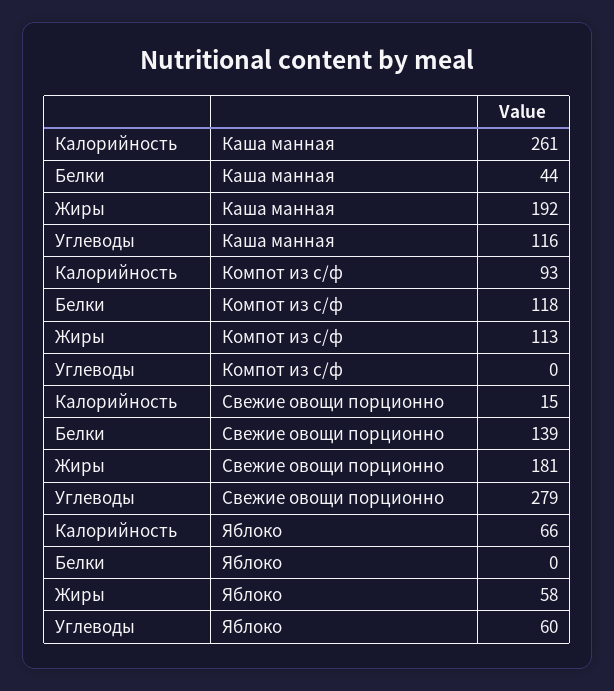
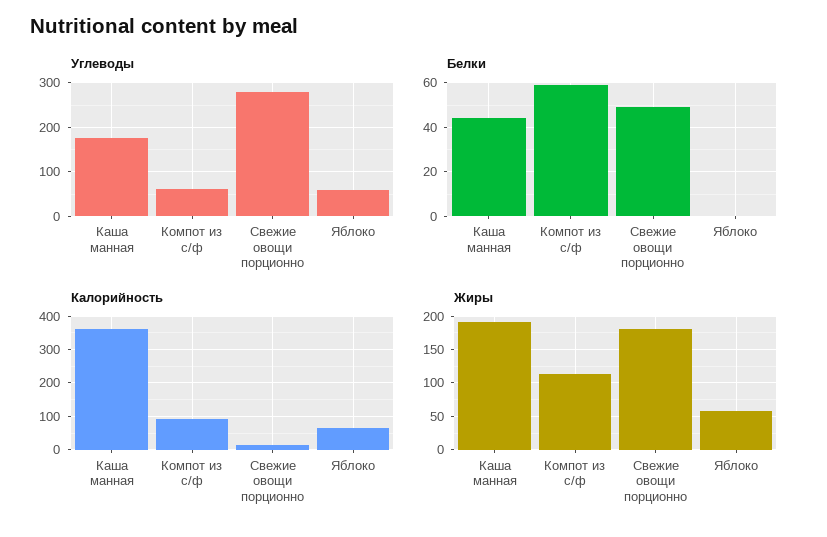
  {
    "Калорийность": {
-     "Каша манная": 261,
+     "Каша манная": 360,
      "Компот из с/ф": 93,
      "Свежие овощи порционно": 15,
      "Яблоко": 66
    },
    "Белки": {
      "Каша манная": 44,
-     "Компот из с/ф": 118,
+     "Компот из с/ф": 60,
-     "Свежие овощи порционно": 139,
+     "Свежие овощи порционно": 50,
      "Яблоко": 0
    },
    "Жиры": {
      "Каша манная": 192,
      "Компот из с/ф": 113,
      "Свежие овощи порционно": 181,
      "Яблоко": 58
    },
    "Углеводы": {
-     "Каша манная": 116,
+     "Каша манная": 180,
-     "Компот из с/ф": 0,
+     "Компот из с/ф": 60,
      "Свежие овощи порционно": 279,
      "Яблоко": 60
    }
  }

